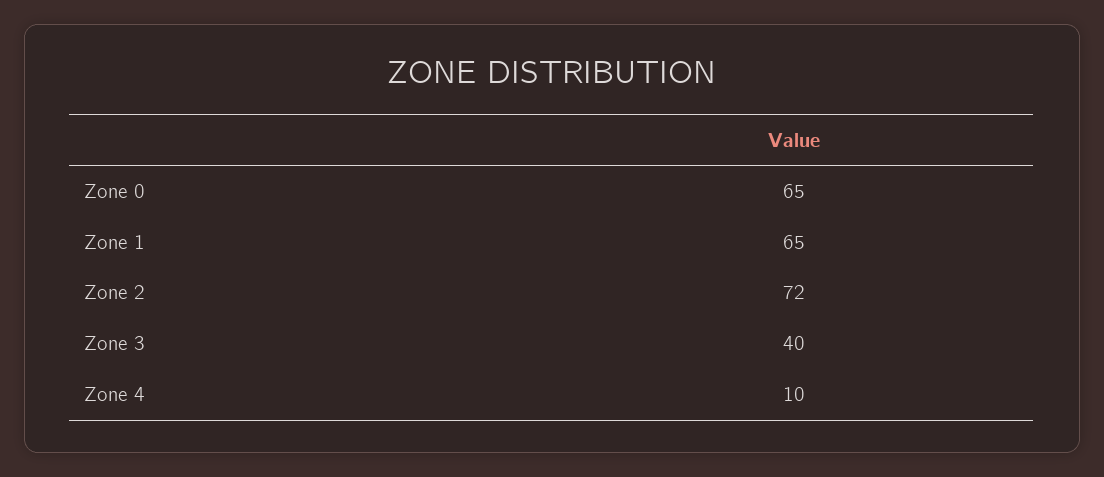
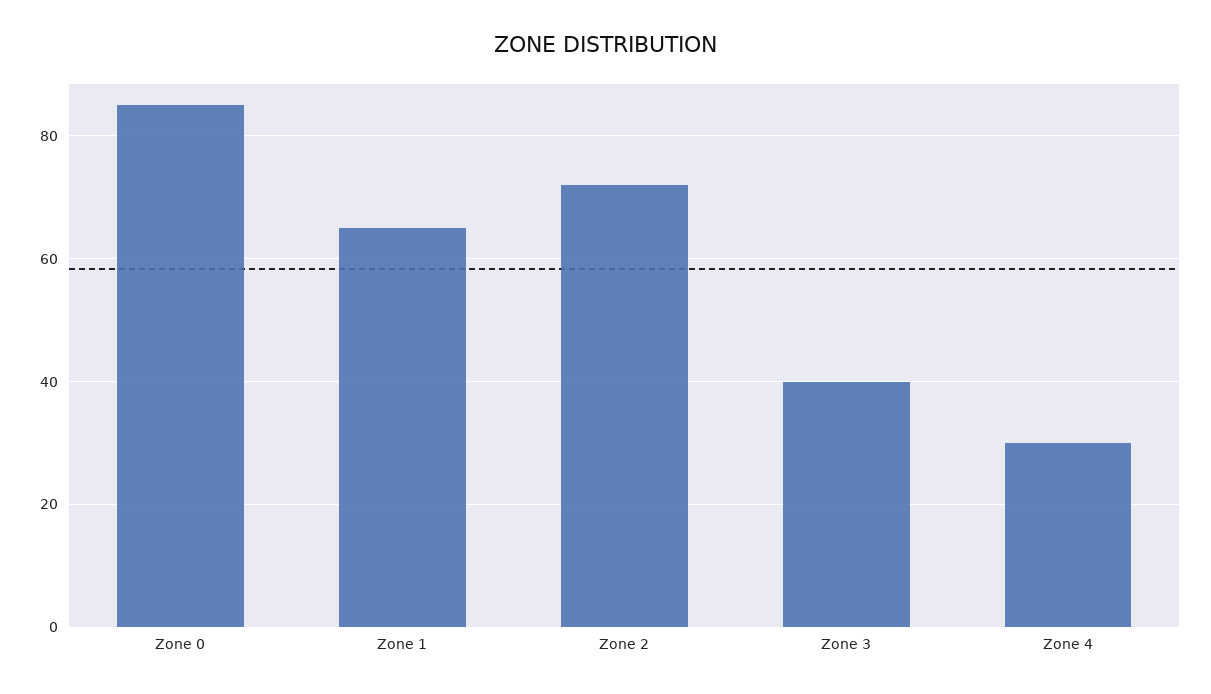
  {
-   "Zone 0": 65,
+   "Zone 0": 85,
    "Zone 1": 65,
    "Zone 2": 72,
    "Zone 3": 40,
-   "Zone 4": 10
+   "Zone 4": 30
  }

